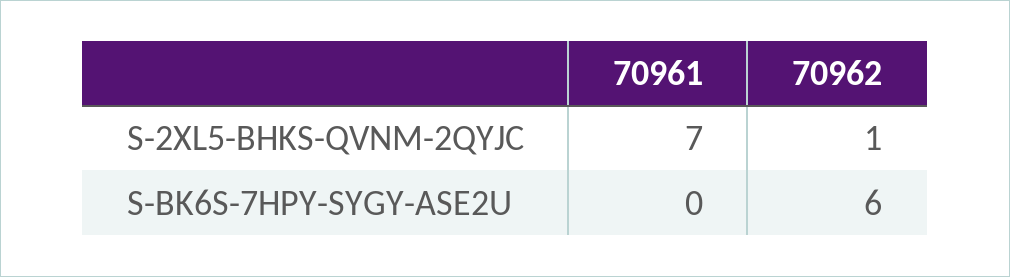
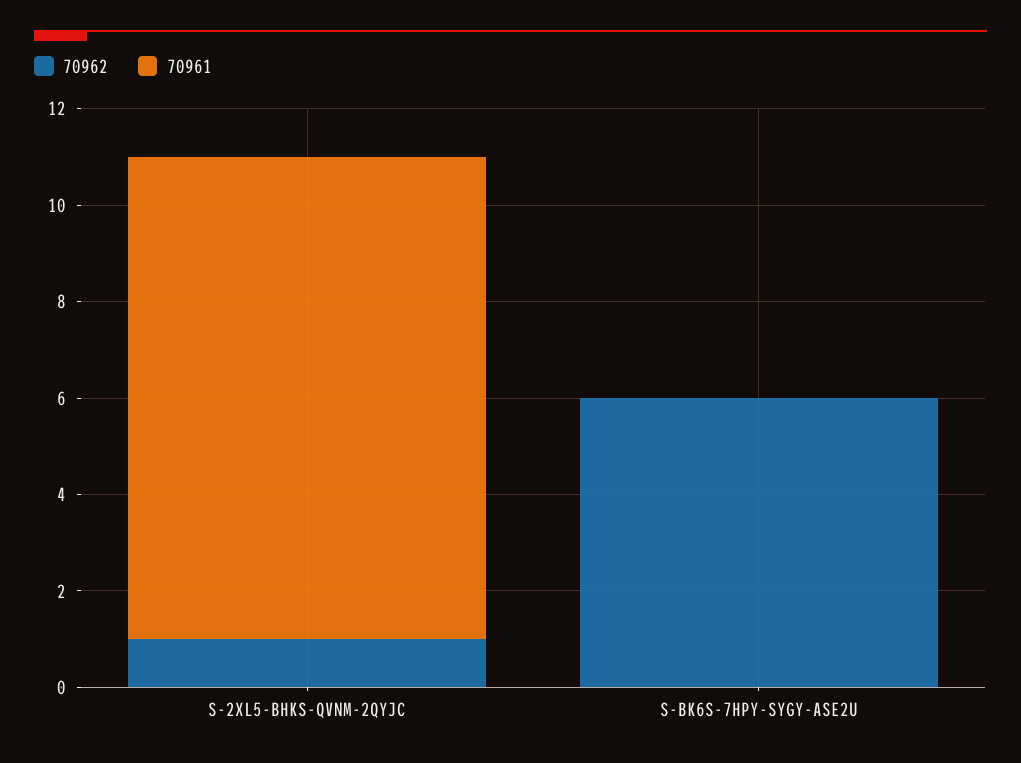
  {
    "70961": {
-     "S-2XL5-BHKS-QVNM-2QYJC": 7,
+     "S-2XL5-BHKS-QVNM-2QYJC": 10,
      "S-BK6S-7HPY-SYGY-ASE2U": 0
    },
    "70962": {
      "S-2XL5-BHKS-QVNM-2QYJC": 1,
      "S-BK6S-7HPY-SYGY-ASE2U": 6
    }
  }

